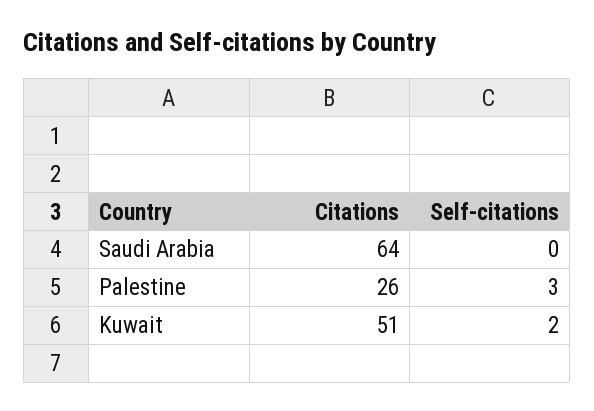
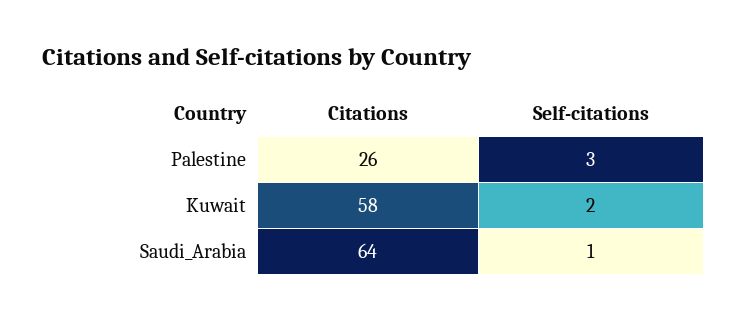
  {
    "Citations": {
      "Saudi Arabia": 64,
      "Palestine": 26,
-     "Kuwait": 51
+     "Kuwait": 58
    },
    "Self-citations": {
-     "Saudi Arabia": 0,
+     "Saudi Arabia": 1,
      "Palestine": 3,
      "Kuwait": 2
    }
  }

